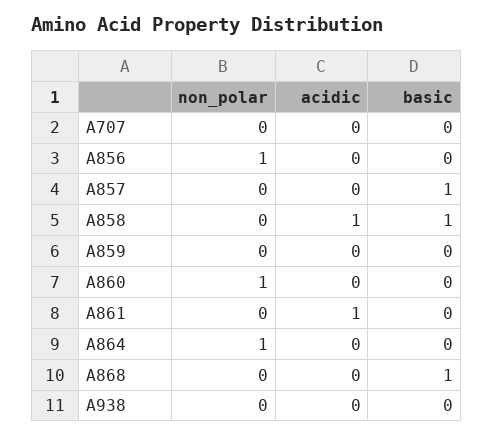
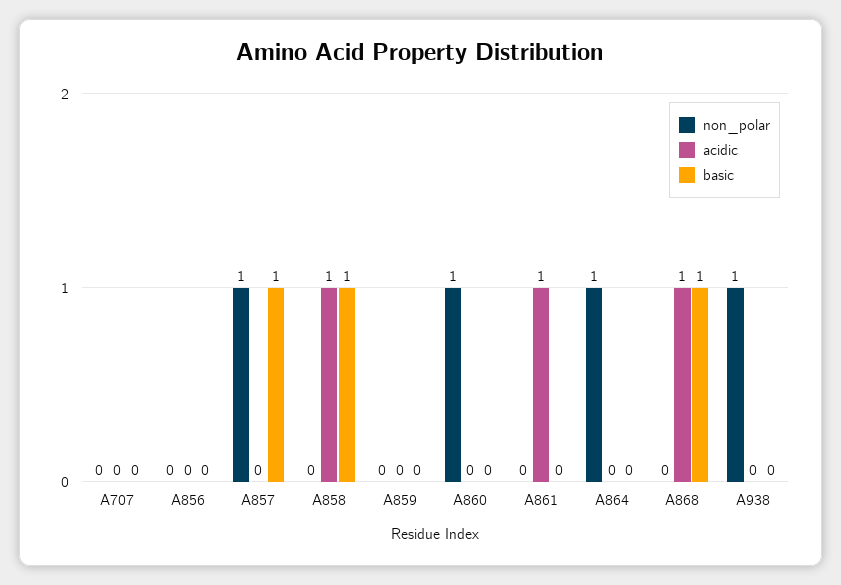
  {
    "non_polar": {
      "A707": 0,
-     "A856": 1,
+     "A856": 0,
-     "A857": 0,
+     "A857": 1,
      "A858": 0,
      "A859": 0,
      "A860": 1,
      "A861": 0,
      "A864": 1,
      "A868": 0,
-     "A938": 0
+     "A938": 1
    },
    "acidic": {
      "A707": 0,
      "A856": 0,
      "A857": 0,
      "A858": 1,
      "A859": 0,
      "A860": 0,
      "A861": 1,
      "A864": 0,
-     "A868": 0,
+     "A868": 1,
      "A938": 0
    },
    "basic": {
      "A707": 0,
      "A856": 0,
      "A857": 1,
      "A858": 1,
      "A859": 0,
      "A860": 0,
      "A861": 0,
      "A864": 0,
      "A868": 1,
      "A938": 0
    }
  }

